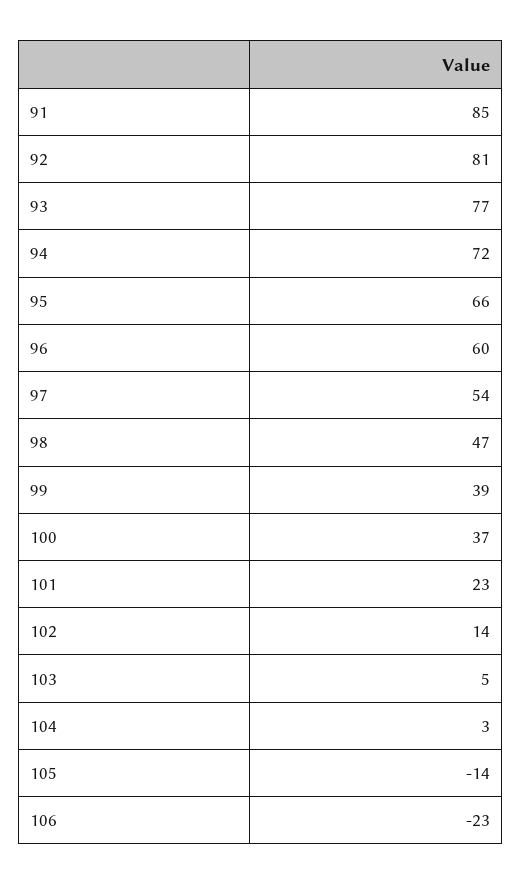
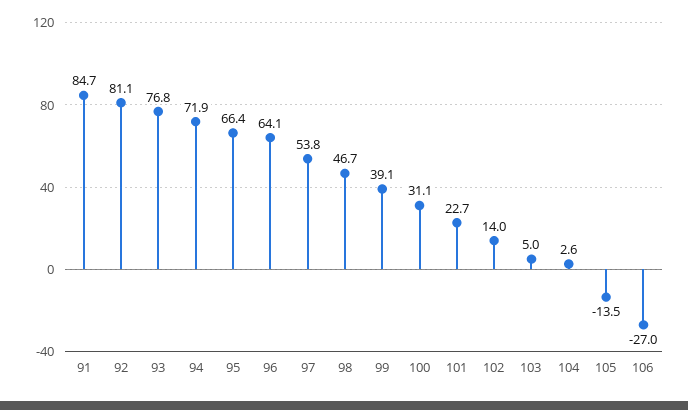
  {
    "91": 84.7,
    "92": 81.1,
    "93": 76.8,
    "94": 71.9,
    "95": 66.4,
-   "96": 60,
+   "96": 64.1,
    "97": 53.8,
    "98": 46.7,
    "99": 39.1,
-   "100": 37,
+   "100": 31.1,
    "101": 22.7,
    "102": 14,
    "103": 5,
    "104": 2.6,
    "105": -13.5,
-   "106": -23
+   "106": -27
  }

